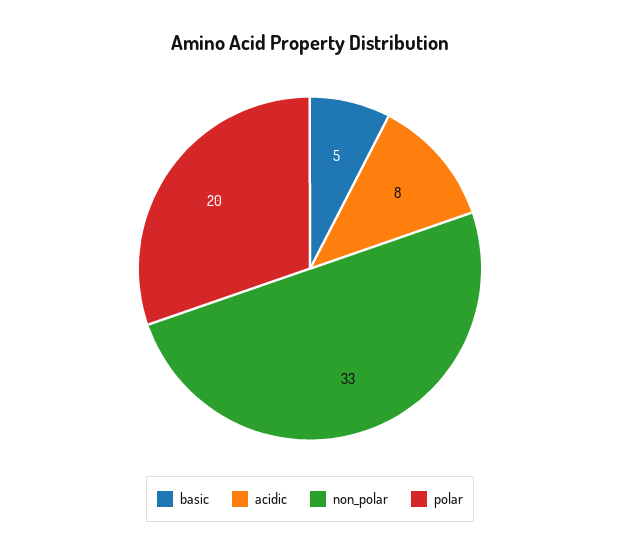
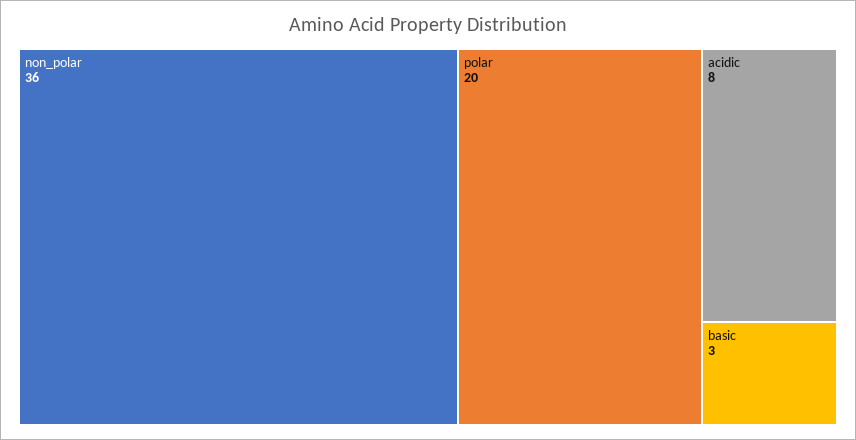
  {
-   "basic": 5,
+   "basic": 3,
    "acidic": 8,
-   "non_polar": 33,
+   "non_polar": 36,
    "polar": 20
  }

